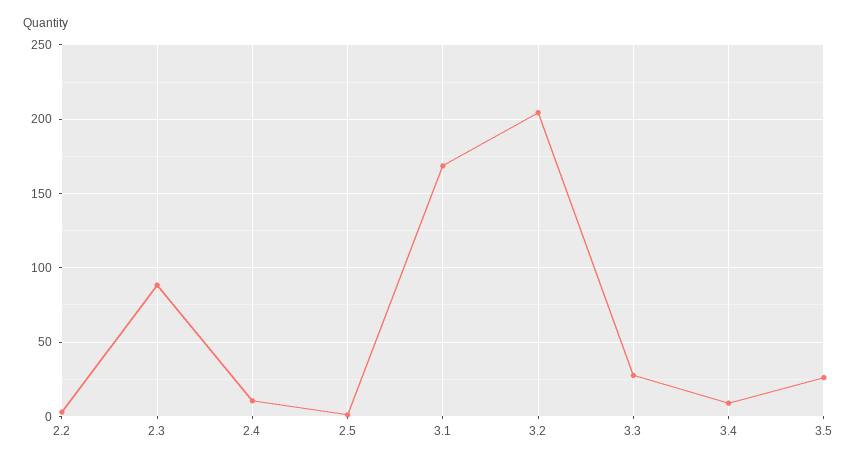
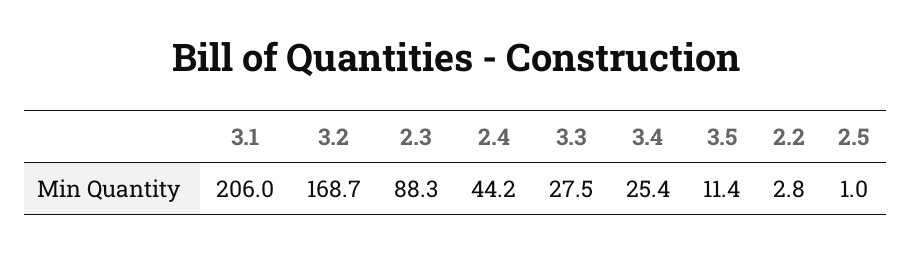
  {
    "2.2": 2.8,
    "2.3": 88.3,
-   "2.4": 10,
+   "2.4": 44.2,
    "2.5": 1,
-   "3.1": 170,
+   "3.1": 206,
-   "3.2": 205,
+   "3.2": 168.7,
    "3.3": 27.5,
-   "3.4": 10,
+   "3.4": 25.4,
-   "3.5": 25
+   "3.5": 11.4
  }

